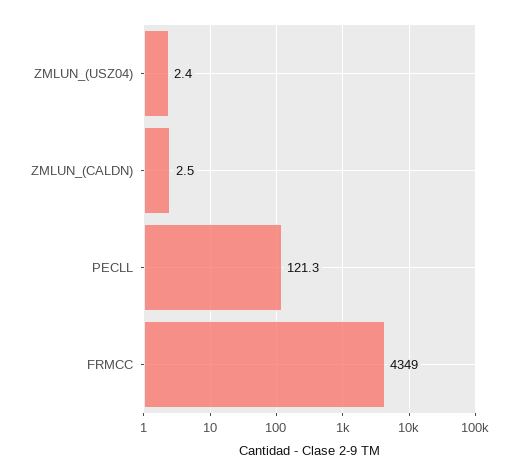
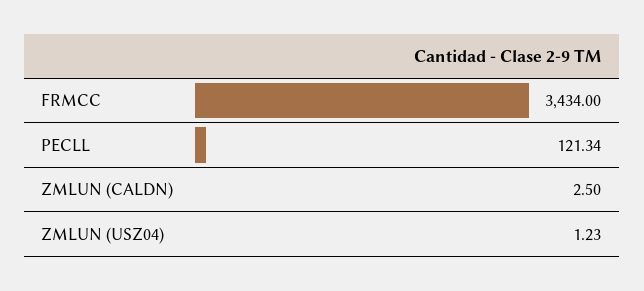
  {
-   "ZMLUN_(USZ04)": 2.4,
+   "ZMLUN_(USZ04)": 1.23,
    "ZMLUN_(CALDN)": 2.5,
    "PECLL": 121.34,
-   "FRMCC": 4349
+   "FRMCC": 3434
  }

